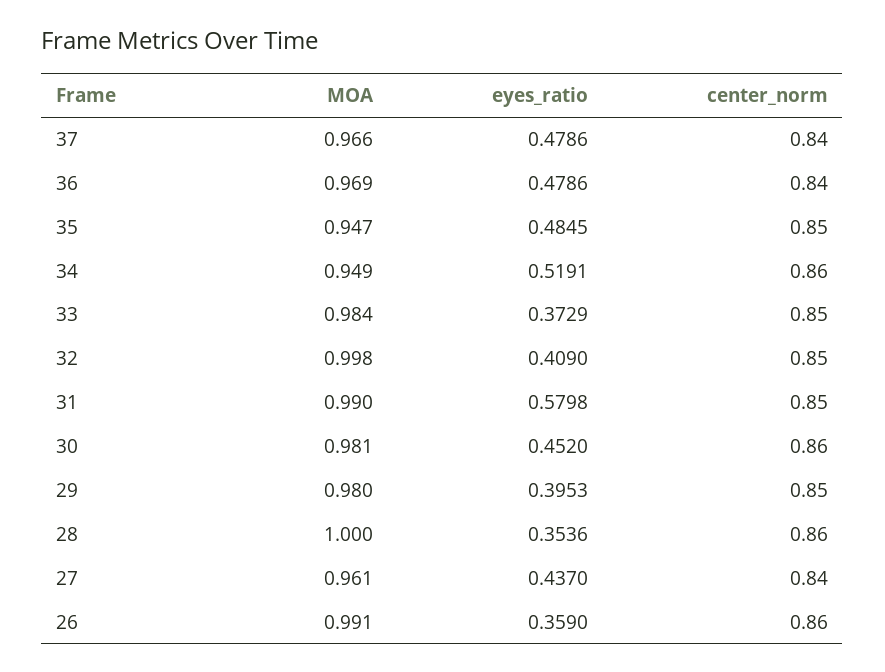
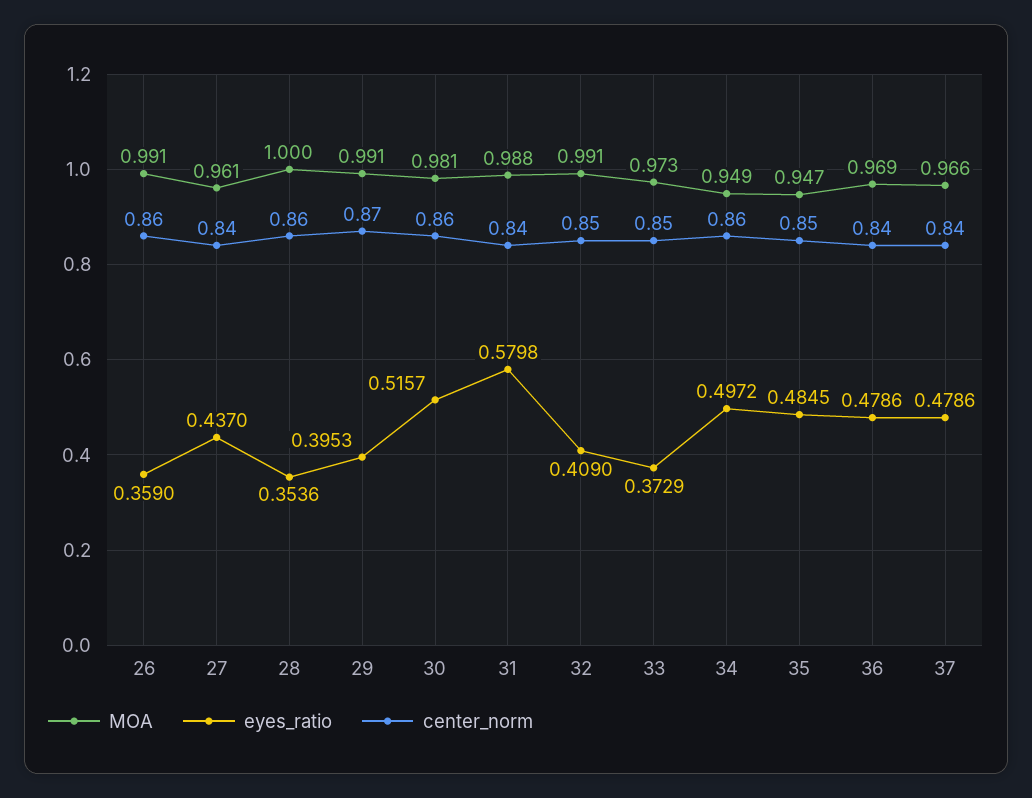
  {
    "MOA": {
      "37": 0.966,
      "36": 0.969,
      "35": 0.947,
      "34": 0.949,
-     "33": 0.984,
+     "33": 0.973,
-     "32": 0.998,
+     "32": 0.991,
-     "31": 0.99,
+     "31": 0.988,
      "30": 0.981,
-     "29": 0.98,
+     "29": 0.991,
      "28": 1,
      "27": 0.961,
      "26": 0.991
    },
    "eyes_ratio": {
      "37": 0.4786,
      "36": 0.4786,
      "35": 0.4845,
-     "34": 0.5191,
+     "34": 0.4972,
      "33": 0.3729,
      "32": 0.409,
      "31": 0.5798,
-     "30": 0.452,
+     "30": 0.5157,
      "29": 0.3953,
      "28": 0.3536,
      "27": 0.437,
      "26": 0.359
    },
    "center_norm": {
      "37": 0.84,
      "36": 0.84,
      "35": 0.85,
      "34": 0.86,
      "33": 0.85,
      "32": 0.85,
-     "31": 0.85,
+     "31": 0.84,
      "30": 0.86,
-     "29": 0.85,
+     "29": 0.87,
      "28": 0.86,
      "27": 0.84,
      "26": 0.86
    }
  }

